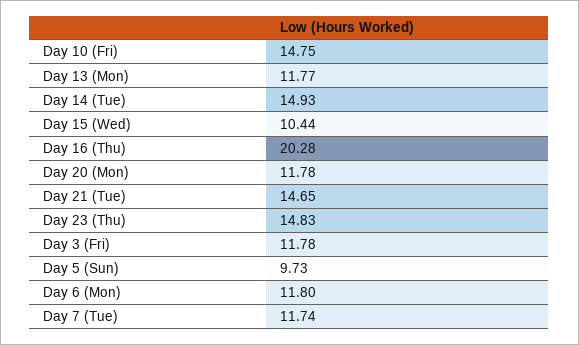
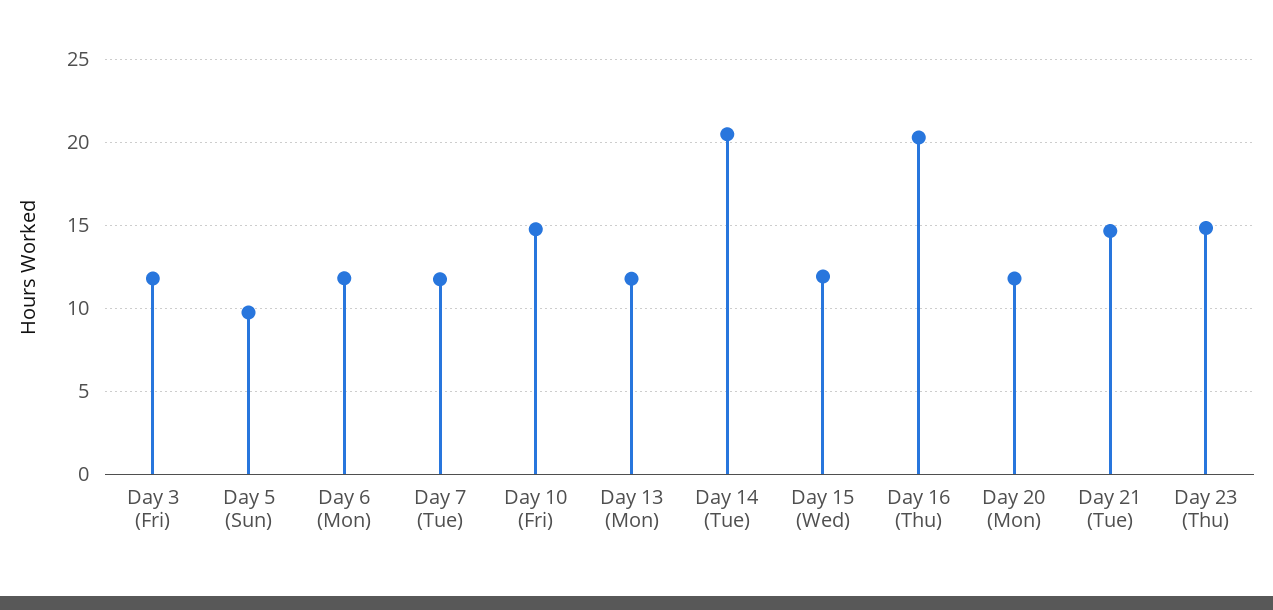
  {
    "Day 10 (Fri)": 14.75,
    "Day 13 (Mon)": 11.77,
-   "Day 14 (Tue)": 14.93,
+   "Day 14 (Tue)": 20.5,
-   "Day 15 (Wed)": 10.44,
+   "Day 15 (Wed)": 12,
    "Day 16 (Thu)": 20.28,
    "Day 20 (Mon)": 11.78,
    "Day 21 (Tue)": 14.65,
    "Day 23 (Thu)": 14.83,
    "Day 3 (Fri)": 11.78,
    "Day 5 (Sun)": 9.73,
    "Day 6 (Mon)": 11.8,
    "Day 7 (Tue)": 11.74
  }

